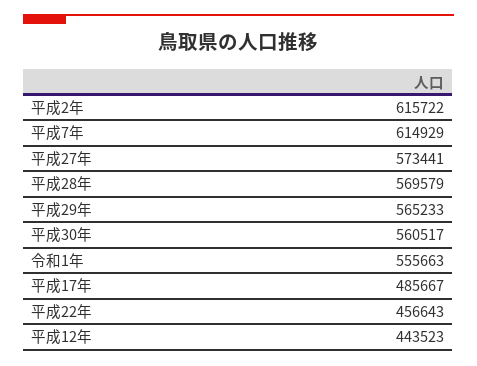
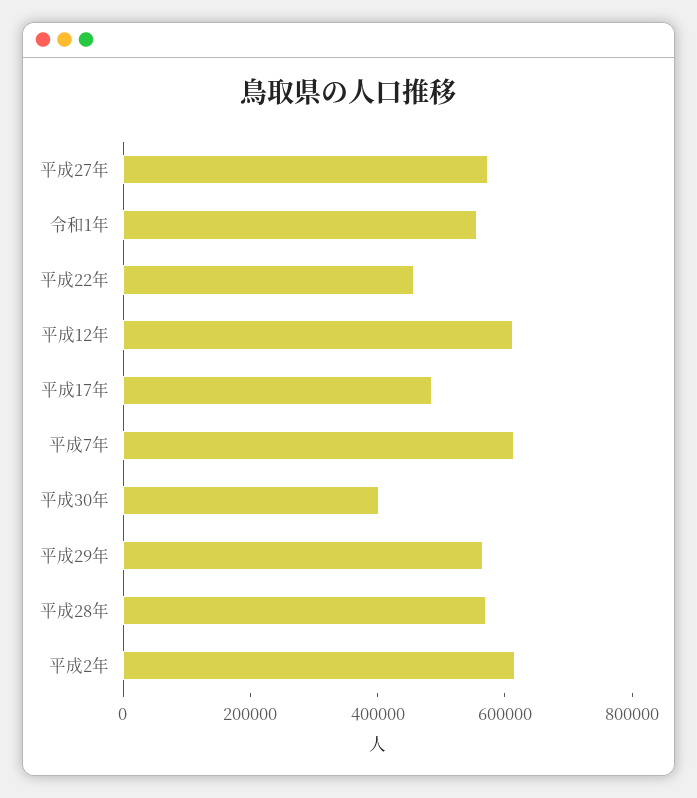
  {
    "平成2年": 615722,
    "平成7年": 614929,
    "平成27年": 573441,
    "平成28年": 569579,
    "平成29年": 565233,
-   "平成30年": 560517,
+   "平成30年": 400000,
    "令和1年": 555663,
    "平成17年": 485667,
    "平成22年": 456643,
-   "平成12年": 443523
+   "平成12年": 600000
  }

